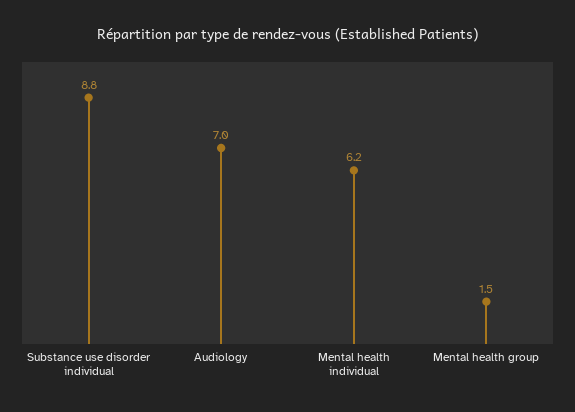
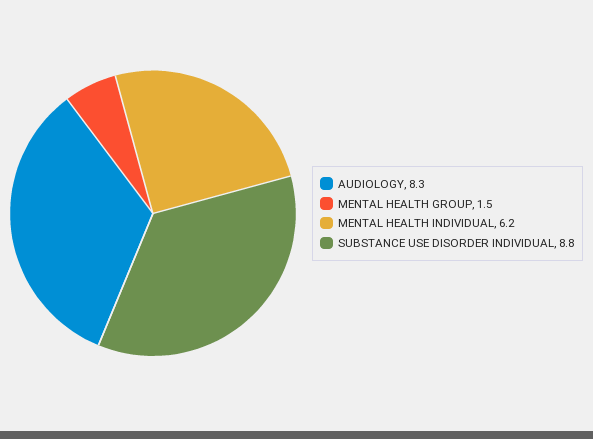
  {
    "Substance use disorder individual": 8.8,
-   "Audiology": 7,
+   "Audiology": 8.3,
    "Mental health individual": 6.2,
    "Mental health group": 1.5
  }

